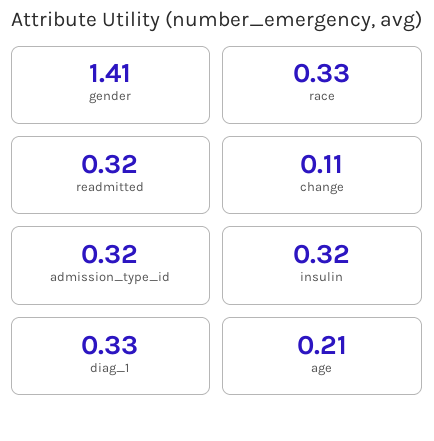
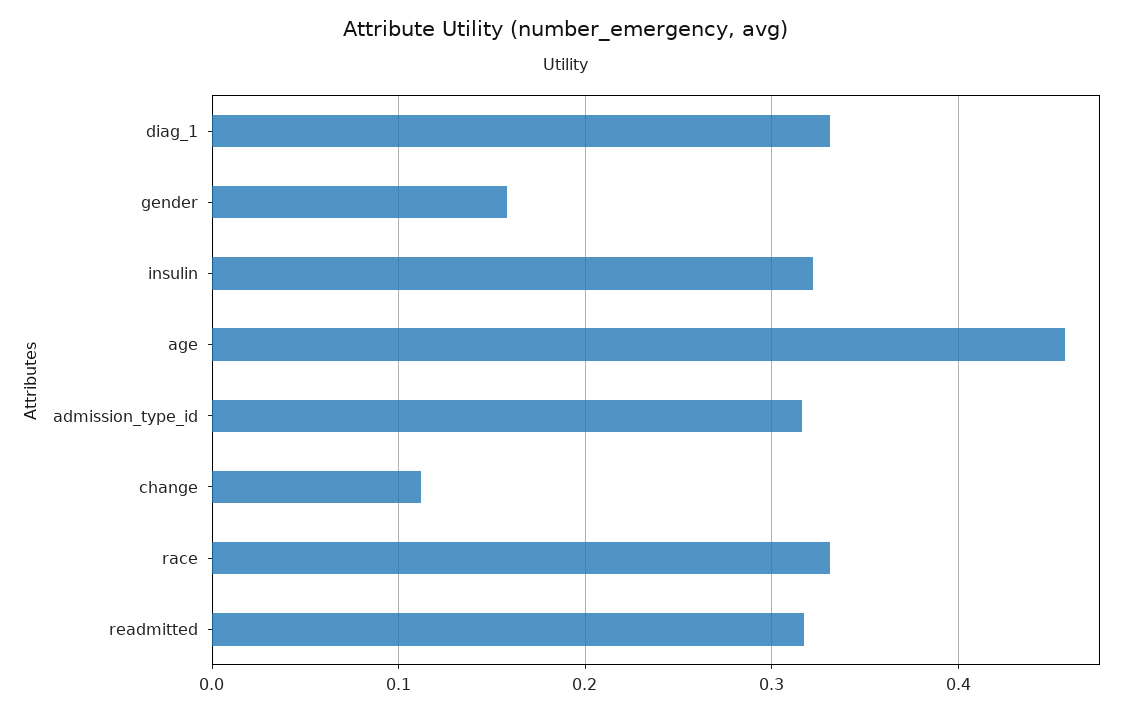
  {
-   "gender": 1.41,
+   "gender": 0.16,
    "race": 0.33,
    "readmitted": 0.32,
    "change": 0.11,
    "admission_type_id": 0.32,
    "insulin": 0.32,
    "diag_1": 0.33,
-   "age": 0.21
+   "age": 0.46
  }

